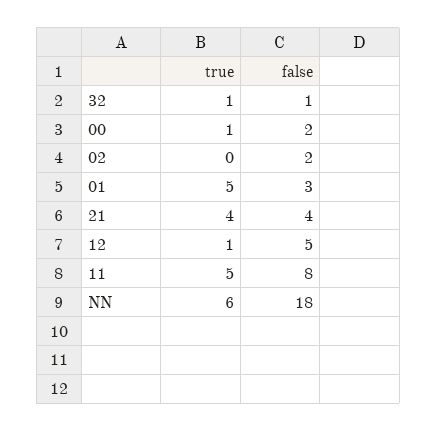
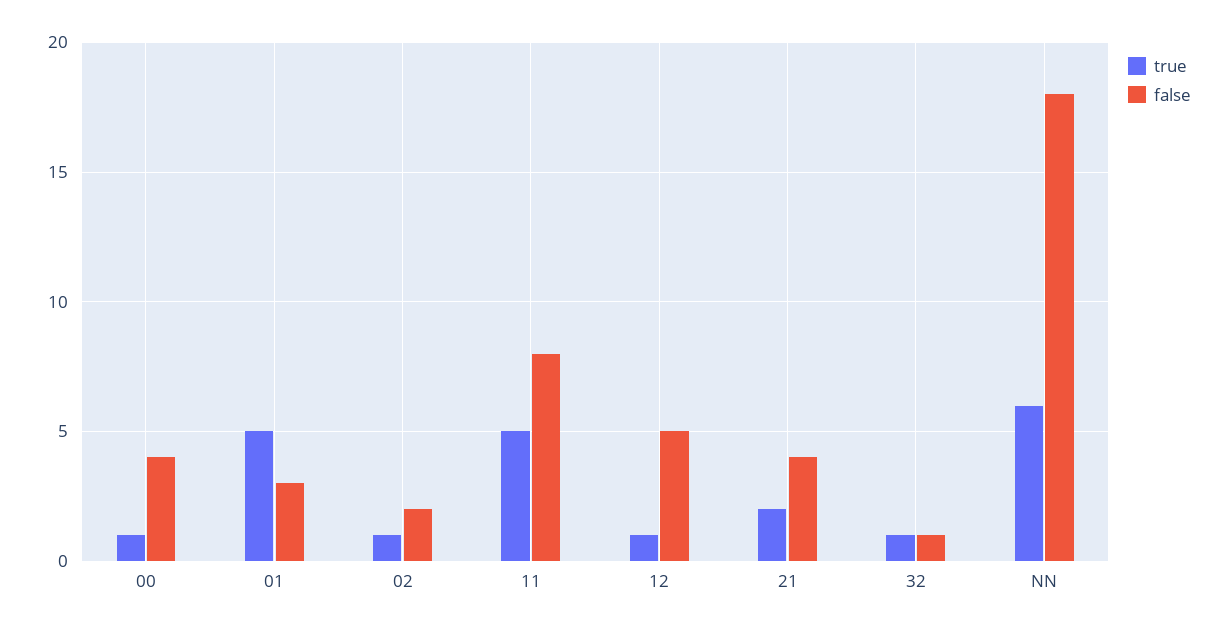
  {
    "true": {
      "32": 1,
      "00": 1,
-     "02": 0,
+     "02": 1,
      "01": 5,
-     "21": 4,
+     "21": 2,
      "12": 1,
      "11": 5,
      "NN": 6
    },
    "false": {
      "32": 1,
-     "00": 2,
+     "00": 4,
      "02": 2,
      "01": 3,
      "21": 4,
      "12": 5,
      "11": 8,
      "NN": 18
    }
  }

